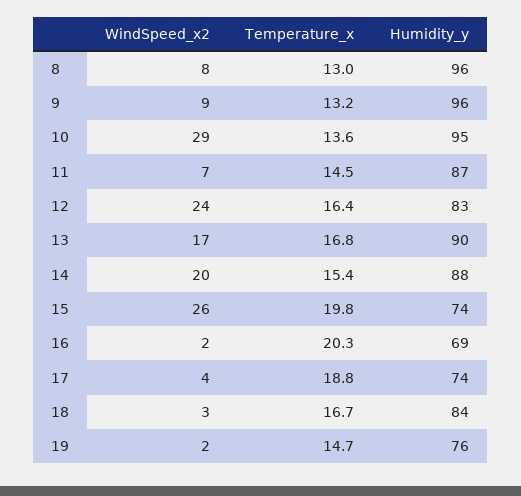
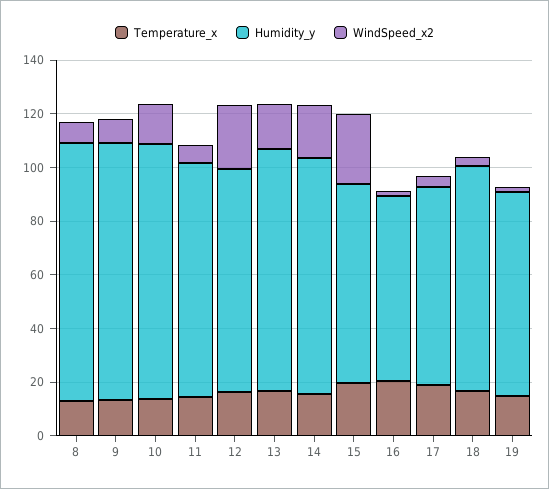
  {
    "WindSpeed_x2": {
      "8": 8,
      "9": 9,
-     "10": 29,
+     "10": 15,
      "11": 7,
      "12": 24,
      "13": 17,
      "14": 20,
      "15": 26,
      "16": 2,
      "17": 4,
      "18": 3,
      "19": 2
    },
    "Temperature_x": {
      "8": 13,
      "9": 13.2,
      "10": 13.6,
      "11": 14.5,
      "12": 16.4,
      "13": 16.8,
      "14": 15.4,
      "15": 19.8,
      "16": 20.3,
      "17": 18.8,
      "18": 16.7,
      "19": 14.7
    },
    "Humidity_y": {
      "8": 96,
      "9": 96,
      "10": 95,
      "11": 87,
      "12": 83,
      "13": 90,
      "14": 88,
      "15": 74,
      "16": 69,
      "17": 74,
      "18": 84,
      "19": 76
    }
  }

